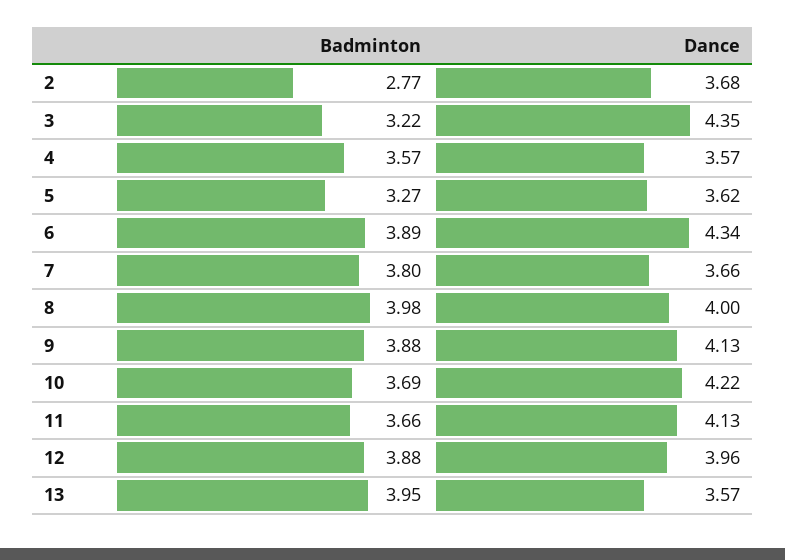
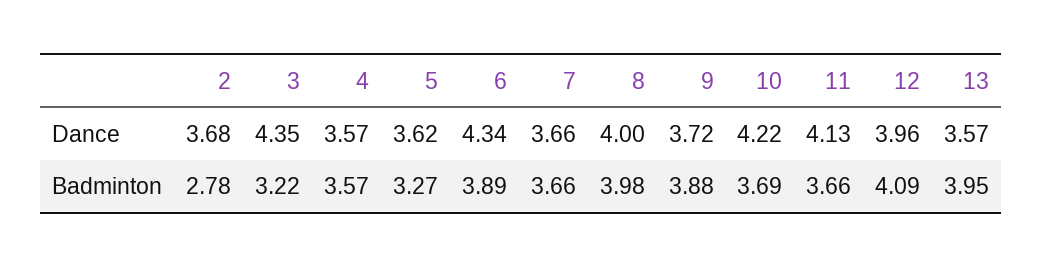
  {
    "Badminton": {
-     "2": 2.77,
+     "2": 2.78,
      "3": 3.22,
      "4": 3.57,
      "5": 3.27,
      "6": 3.89,
-     "7": 3.8,
+     "7": 3.66,
      "8": 3.98,
      "9": 3.88,
      "10": 3.69,
      "11": 3.66,
-     "12": 3.88,
+     "12": 4.09,
      "13": 3.95
    },
    "Dance": {
      "2": 3.68,
      "3": 4.35,
      "4": 3.57,
      "5": 3.62,
      "6": 4.34,
      "7": 3.66,
      "8": 4,
-     "9": 4.13,
+     "9": 3.72,
      "10": 4.22,
      "11": 4.13,
      "12": 3.96,
      "13": 3.57
    }
  }

